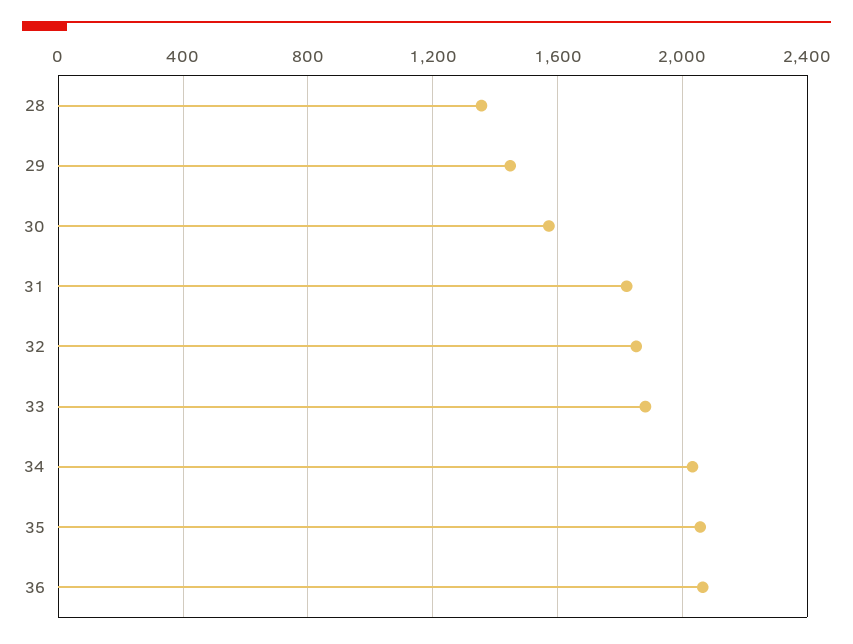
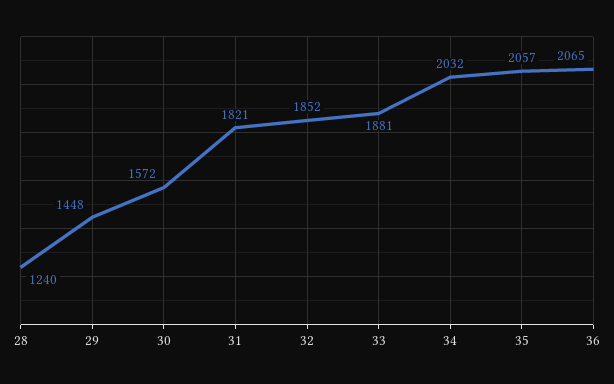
  {
-   "28": 1350,
+   "28": 1240,
    "29": 1448,
    "30": 1572,
    "31": 1821,
    "32": 1852,
    "33": 1881,
    "34": 2032,
    "35": 2057,
    "36": 2065
  }

